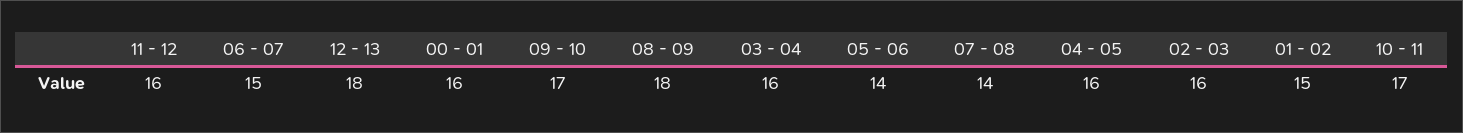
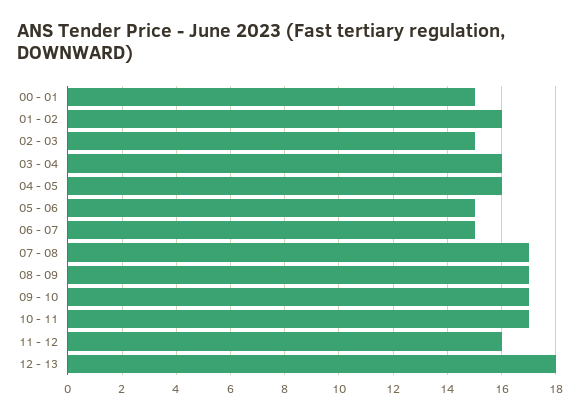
  {
    "11 - 12": 16,
    "06 - 07": 15,
    "12 - 13": 18,
-   "00 - 01": 16,
+   "00 - 01": 15,
    "09 - 10": 17,
-   "08 - 09": 18,
+   "08 - 09": 17,
    "03 - 04": 16,
-   "05 - 06": 14,
+   "05 - 06": 15,
-   "07 - 08": 14,
+   "07 - 08": 17,
    "04 - 05": 16,
-   "02 - 03": 16,
+   "02 - 03": 15,
-   "01 - 02": 15,
+   "01 - 02": 16,
    "10 - 11": 17
  }

